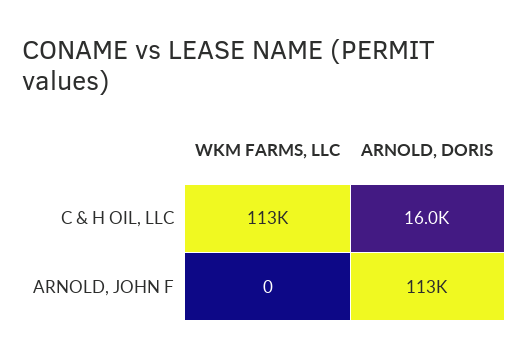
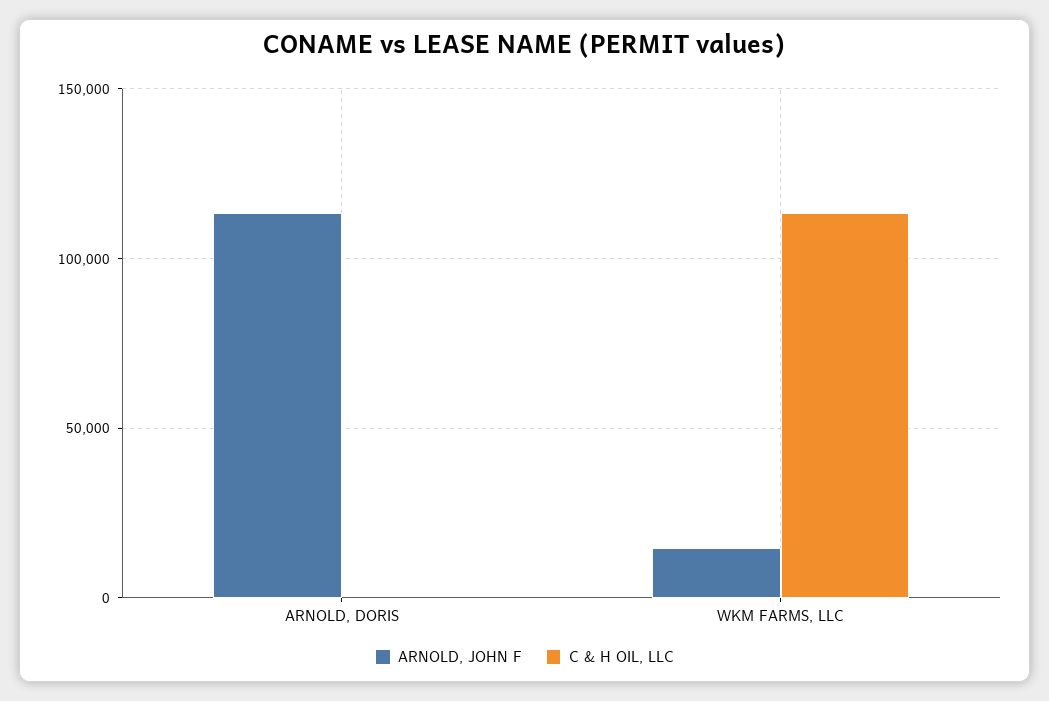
  {
    "C & H OIL, LLC": {
      "WKM FARMS, LLC": 113000,
-     "ARNOLD, DORIS": 16000
+     "ARNOLD, DORIS": 0
    },
    "ARNOLD, JOHN F": {
-     "WKM FARMS, LLC": 0,
+     "WKM FARMS, LLC": 15000,
      "ARNOLD, DORIS": 113000
    }
  }

